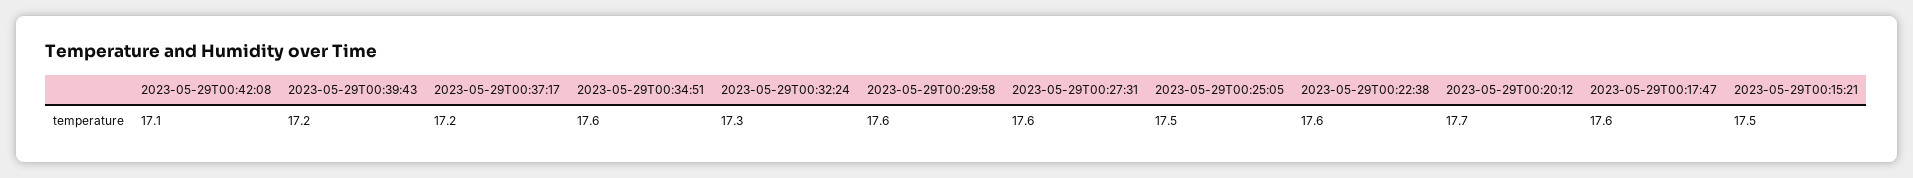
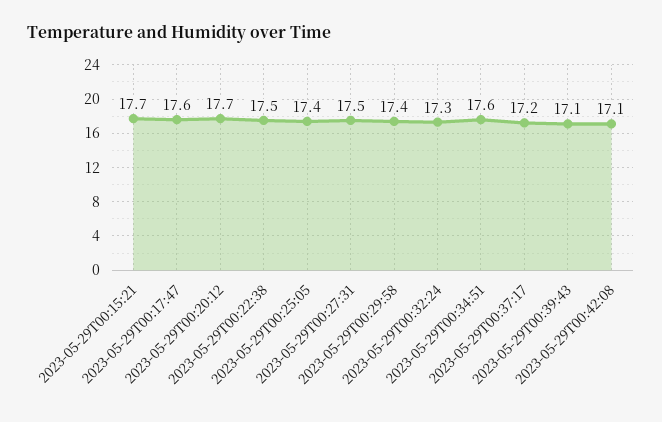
  {
    "2023-05-29T00:42:08": 17.1,
-   "2023-05-29T00:39:43": 17.2,
+   "2023-05-29T00:39:43": 17.1,
    "2023-05-29T00:37:17": 17.2,
    "2023-05-29T00:34:51": 17.6,
    "2023-05-29T00:32:24": 17.3,
-   "2023-05-29T00:29:58": 17.6,
+   "2023-05-29T00:29:58": 17.4,
-   "2023-05-29T00:27:31": 17.6,
+   "2023-05-29T00:27:31": 17.5,
-   "2023-05-29T00:25:05": 17.5,
+   "2023-05-29T00:25:05": 17.4,
-   "2023-05-29T00:22:38": 17.6,
+   "2023-05-29T00:22:38": 17.5,
    "2023-05-29T00:20:12": 17.7,
    "2023-05-29T00:17:47": 17.6,
-   "2023-05-29T00:15:21": 17.5
+   "2023-05-29T00:15:21": 17.7
  }

